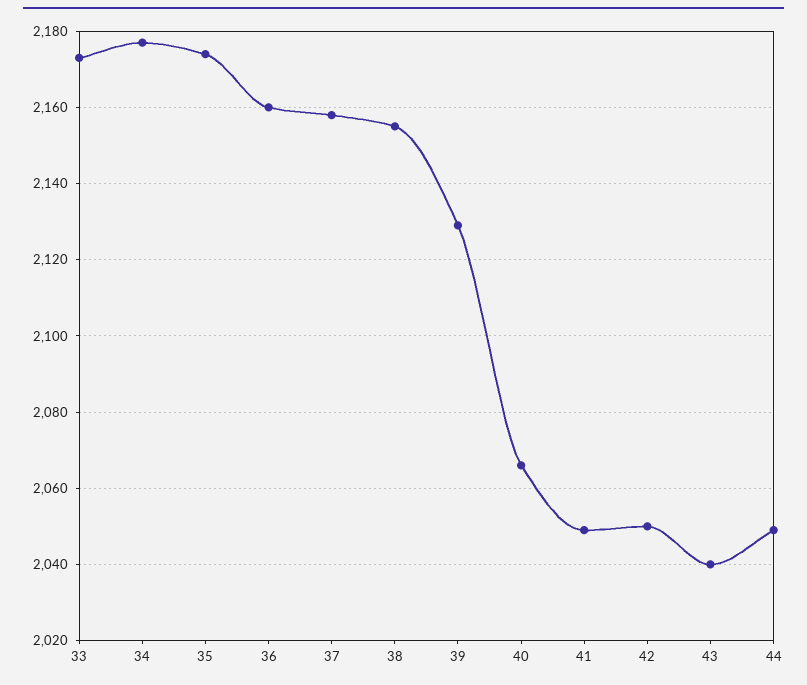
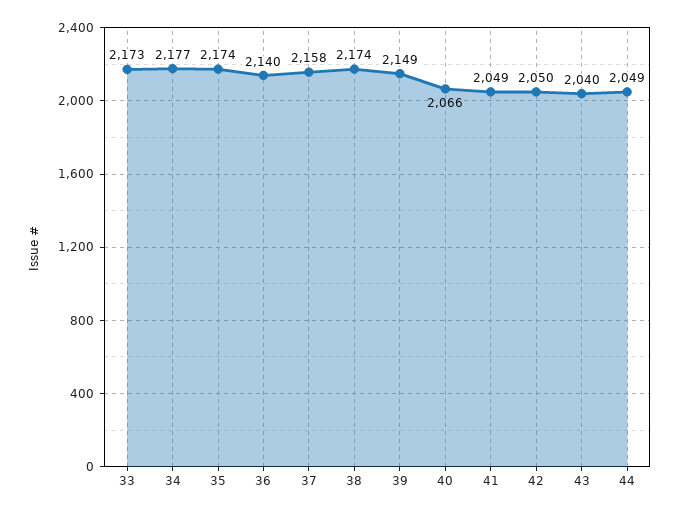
  {
    "33": 2173,
    "34": 2177,
    "35": 2174,
-   "36": 2160,
+   "36": 2140,
    "37": 2158,
-   "38": 2155,
+   "38": 2174,
-   "39": 2130,
+   "39": 2149,
    "40": 2066,
    "41": 2049,
    "42": 2050,
    "43": 2040,
    "44": 2049
  }

